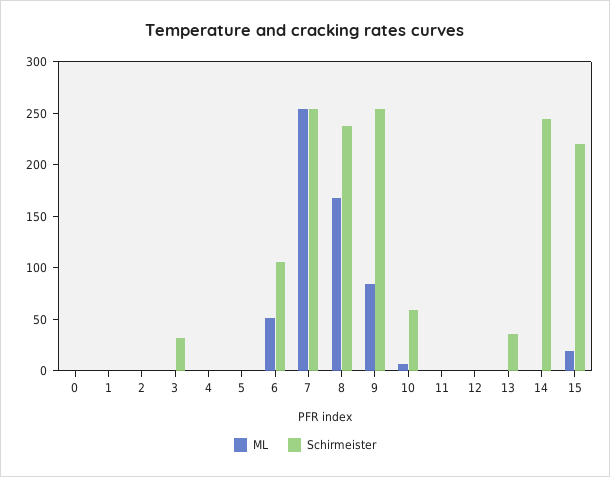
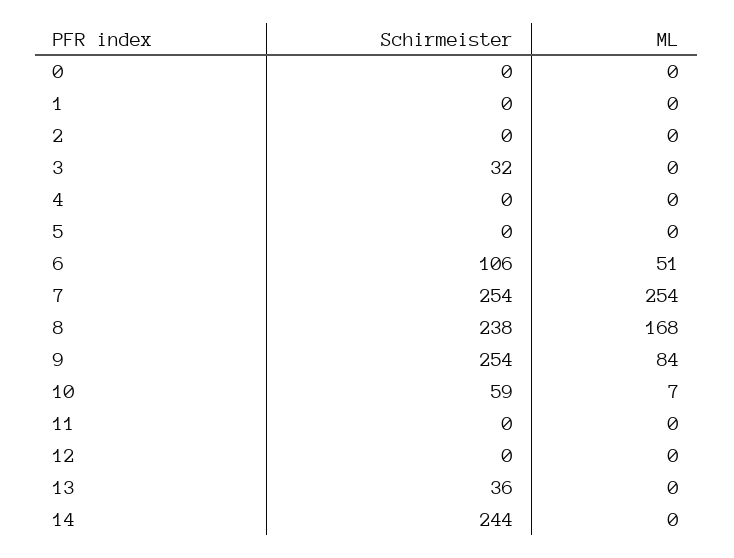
  {
    "ML": {
      "0": 0,
      "1": 0,
      "2": 0,
      "3": 0,
      "4": 0,
      "5": 0,
      "6": 51,
      "7": 254,
      "8": 168,
      "9": 84,
      "10": 7,
      "11": 0,
      "12": 0,
      "13": 0,
-     "14": 0,
+     "14": 0
-     "15": 20
    },
    "Schirmeister": {
      "0": 0,
      "1": 0,
      "2": 0,
      "3": 32,
      "4": 0,
      "5": 0,
      "6": 106,
      "7": 254,
      "8": 238,
      "9": 254,
      "10": 59,
      "11": 0,
      "12": 0,
      "13": 36,
-     "14": 244,
+     "14": 244
-     "15": 220
    }
  }

